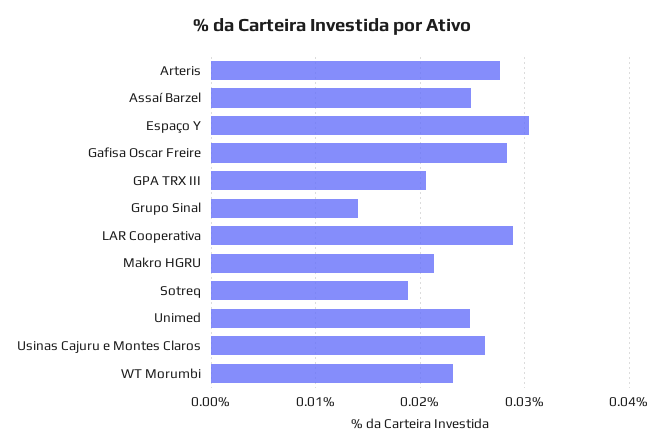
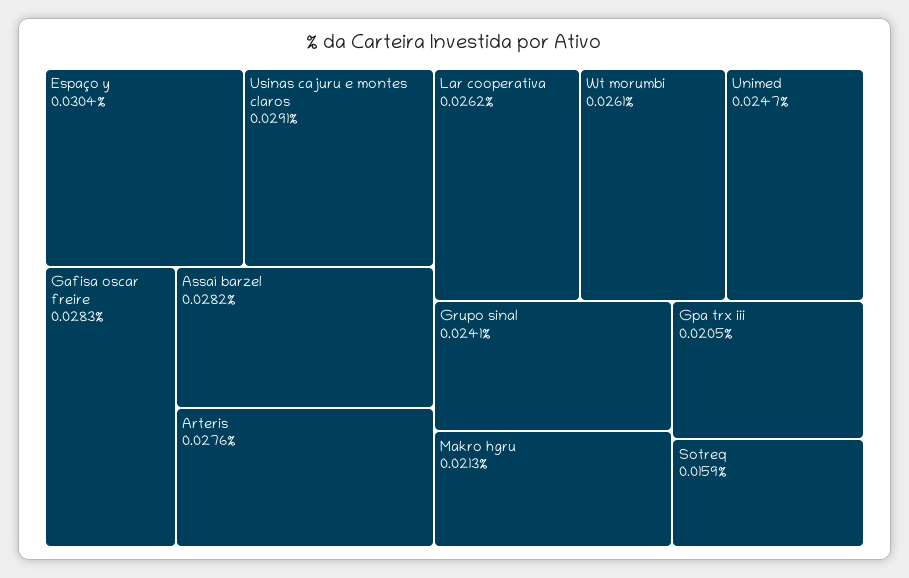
  {
    "Arteris": 0.0276,
-   "Assaí Barzel": 0.025,
+   "Assaí Barzel": 0.0282,
    "Espaço Y": 0.0304,
    "Gafisa Oscar Freire": 0.0283,
    "GPA TRX III": 0.0205,
-   "Grupo Sinal": 0.014,
+   "Grupo Sinal": 0.0241,
-   "LAR Cooperativa": 0.029,
+   "LAR Cooperativa": 0.0262,
    "Makro HGRU": 0.0213,
-   "Sotreq": 0.019,
+   "Sotreq": 0.0159,
    "Unimed": 0.0247,
-   "Usinas Cajuru e Montes Claros": 0.026,
+   "Usinas Cajuru e Montes Claros": 0.0291,
-   "WT Morumbi": 0.023
+   "WT Morumbi": 0.0261
  }

